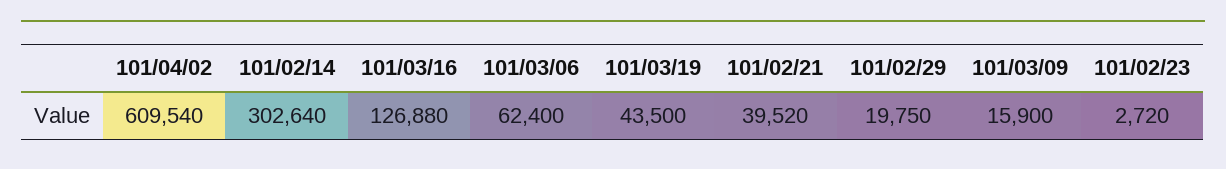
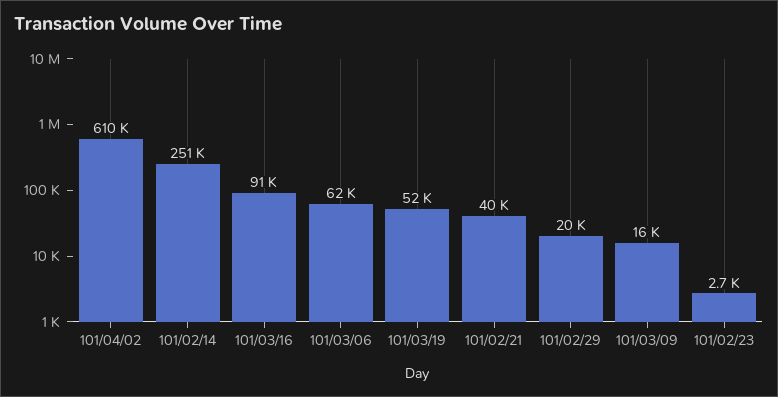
  {
    "101/04/02": 609540,
-   "101/02/14": 302640,
+   "101/02/14": 251000,
-   "101/03/16": 126880,
+   "101/03/16": 91000,
    "101/03/06": 62400,
-   "101/03/19": 43500,
+   "101/03/19": 52000,
    "101/02/21": 39520,
    "101/02/29": 19750,
    "101/03/09": 15900,
    "101/02/23": 2720
  }

